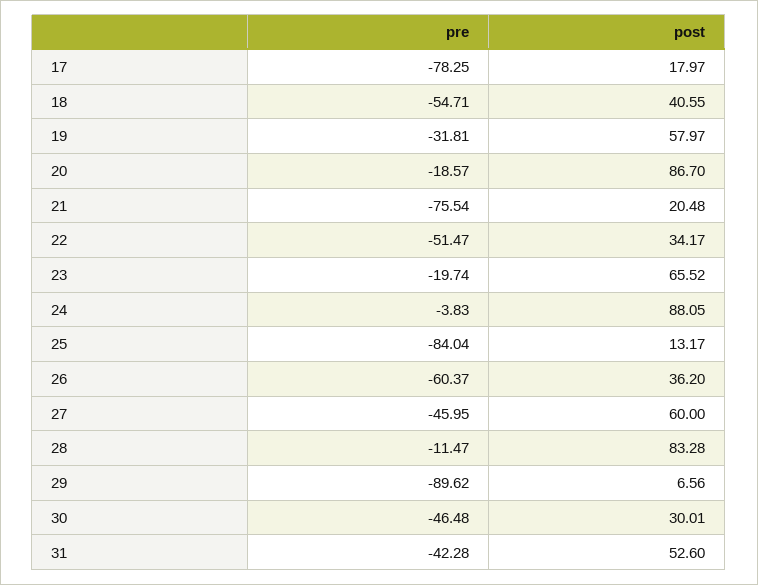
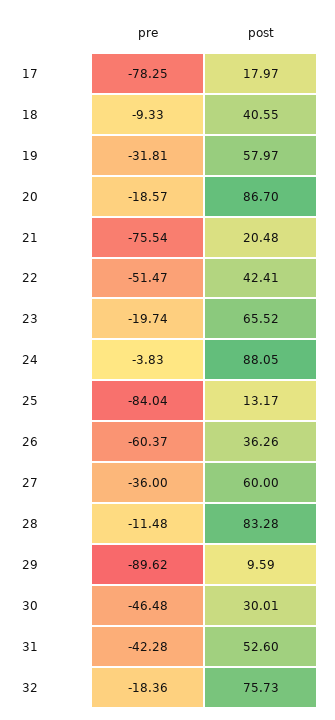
  {
    "pre": {
      "17": -78.25,
-     "18": -54.71,
+     "18": -9.33,
      "19": -31.81,
      "20": -18.57,
      "21": -75.54,
      "22": -51.47,
      "23": -19.74,
      "24": -3.83,
      "25": -84.04,
      "26": -60.37,
-     "27": -45.95,
+     "27": -36,
-     "28": -11.47,
+     "28": -11.48,
      "29": -89.62,
      "30": -46.48,
-     "31": -42.28
+     "31": -42.28,
+     "32": -18.36
    },
    "post": {
      "17": 17.97,
      "18": 40.55,
      "19": 57.97,
      "20": 86.7,
      "21": 20.48,
-     "22": 34.17,
+     "22": 42.41,
      "23": 65.52,
      "24": 88.05,
      "25": 13.17,
-     "26": 36.2,
+     "26": 36.26,
      "27": 60,
      "28": 83.28,
-     "29": 6.56,
+     "29": 9.59,
      "30": 30.01,
-     "31": 52.6
+     "31": 52.6,
+     "32": 75.73
    }
  }

